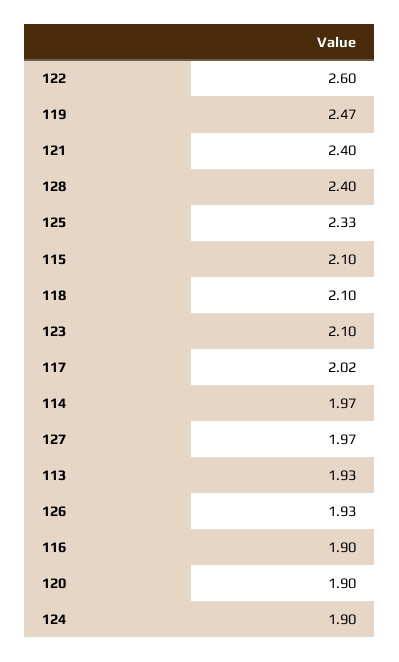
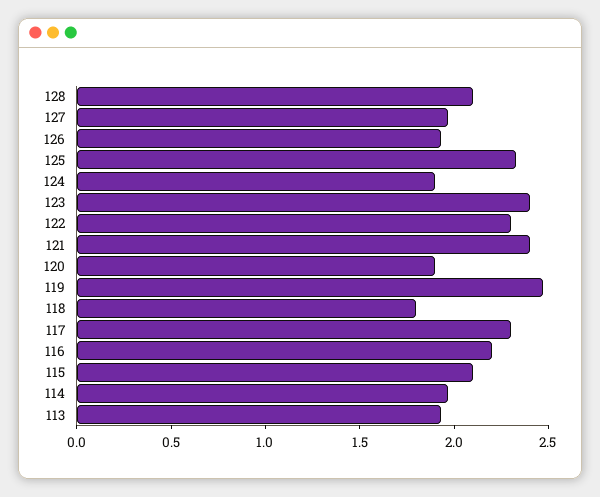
  {
-   "122": 2.6,
+   "122": 2.3,
    "119": 2.47,
    "121": 2.4,
-   "128": 2.4,
+   "128": 2.1,
    "125": 2.33,
    "115": 2.1,
-   "118": 2.1,
+   "118": 1.8,
-   "123": 2.1,
+   "123": 2.4,
-   "117": 2.02,
+   "117": 2.3,
    "114": 1.97,
    "127": 1.97,
    "113": 1.93,
    "126": 1.93,
-   "116": 1.9,
+   "116": 2.2,
    "120": 1.9,
    "124": 1.9
  }

